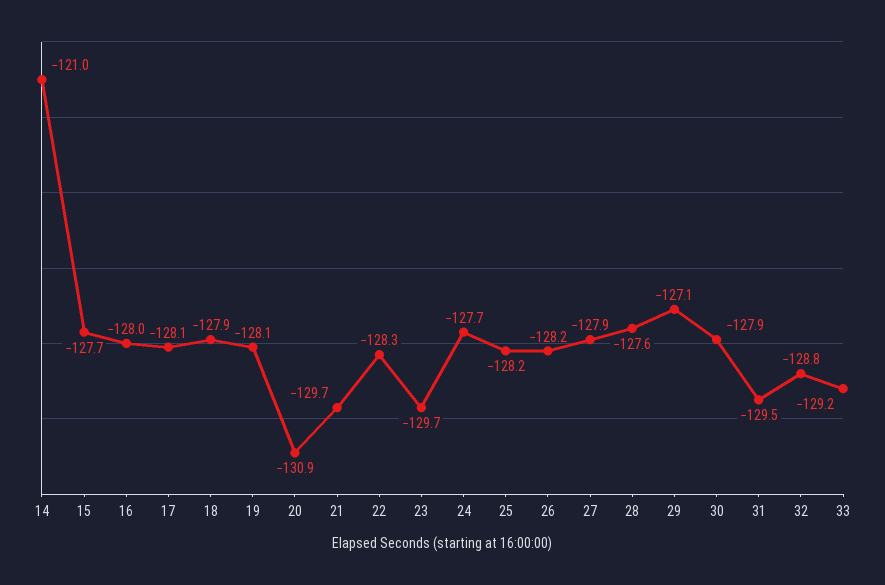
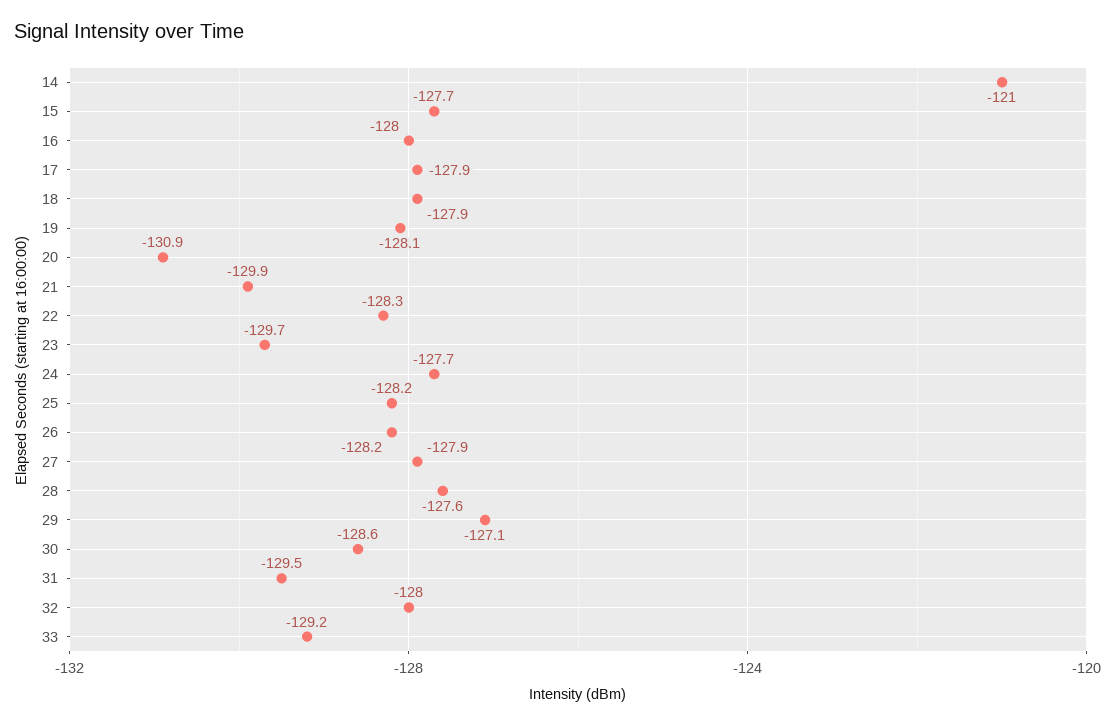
  {
    "14": -121,
    "15": -127.7,
    "16": -128,
-   "17": -128.1,
+   "17": -127.9,
    "18": -127.9,
    "19": -128.1,
    "20": -130.9,
-   "21": -129.7,
+   "21": -129.9,
    "22": -128.3,
    "23": -129.7,
    "24": -127.7,
    "25": -128.2,
    "26": -128.2,
    "27": -127.9,
    "28": -127.6,
    "29": -127.1,
-   "30": -127.9,
+   "30": -128.6,
    "31": -129.5,
-   "32": -128.8,
+   "32": -128,
    "33": -129.2
  }

